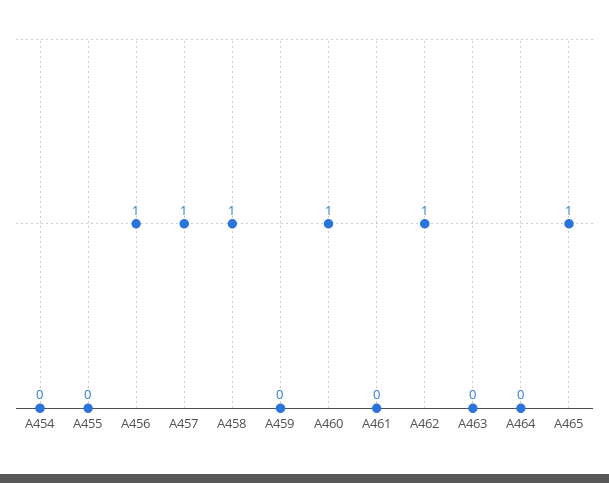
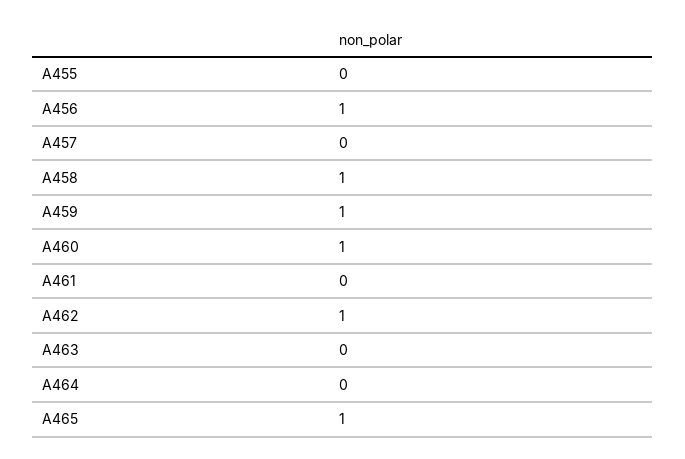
  {
-   "A454": 0,
    "A455": 0,
    "A456": 1,
-   "A457": 1,
+   "A457": 0,
    "A458": 1,
-   "A459": 0,
+   "A459": 1,
    "A460": 1,
    "A461": 0,
    "A462": 1,
    "A463": 0,
    "A464": 0,
    "A465": 1
  }

